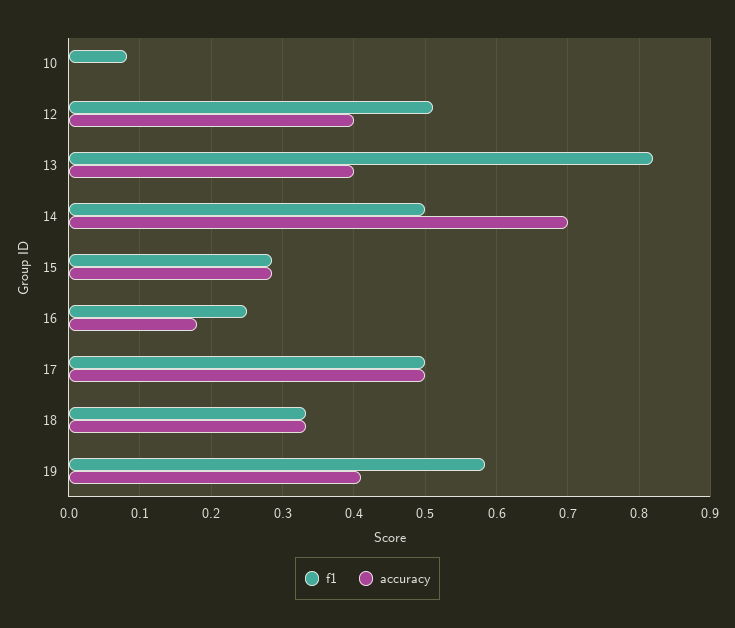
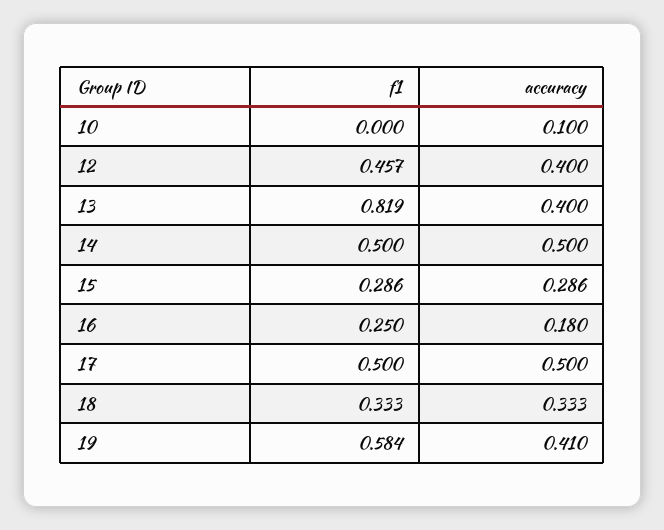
  {
    "f1": {
-     "10": 0.08,
+     "10": 0,
-     "12": 0.51,
+     "12": 0.457,
      "13": 0.819,
      "14": 0.5,
      "15": 0.286,
      "16": 0.25,
      "17": 0.5,
      "18": 0.333,
      "19": 0.584
    },
    "accuracy": {
-     "10": 0,
+     "10": 0.1,
      "12": 0.4,
      "13": 0.4,
-     "14": 0.7,
+     "14": 0.5,
      "15": 0.286,
      "16": 0.18,
      "17": 0.5,
      "18": 0.333,
      "19": 0.41
    }
  }

